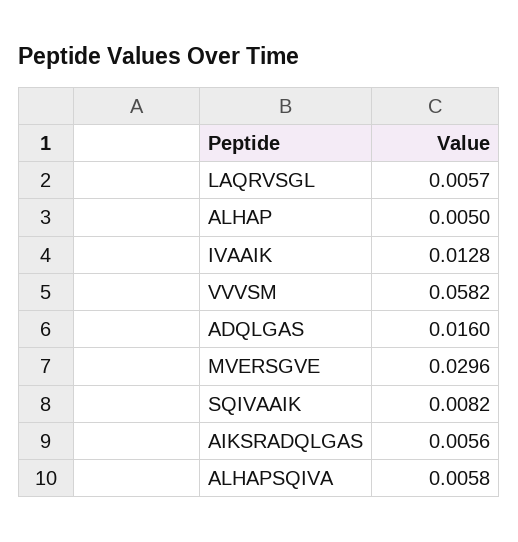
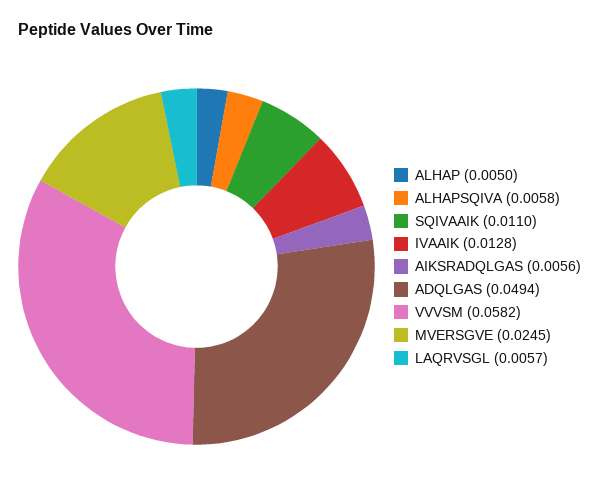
  {
    "LAQRVSGL": 0.0057,
    "ALHAP": 0.005,
    "IVAAIK": 0.0128,
    "VVVSM": 0.0582,
-   "ADQLGAS": 0.016,
+   "ADQLGAS": 0.0494,
-   "MVERSGVE": 0.0296,
+   "MVERSGVE": 0.0245,
-   "SQIVAAIK": 0.0082,
+   "SQIVAAIK": 0.011,
    "AIKSRADQLGAS": 0.0056,
    "ALHAPSQIVA": 0.0058
  }

